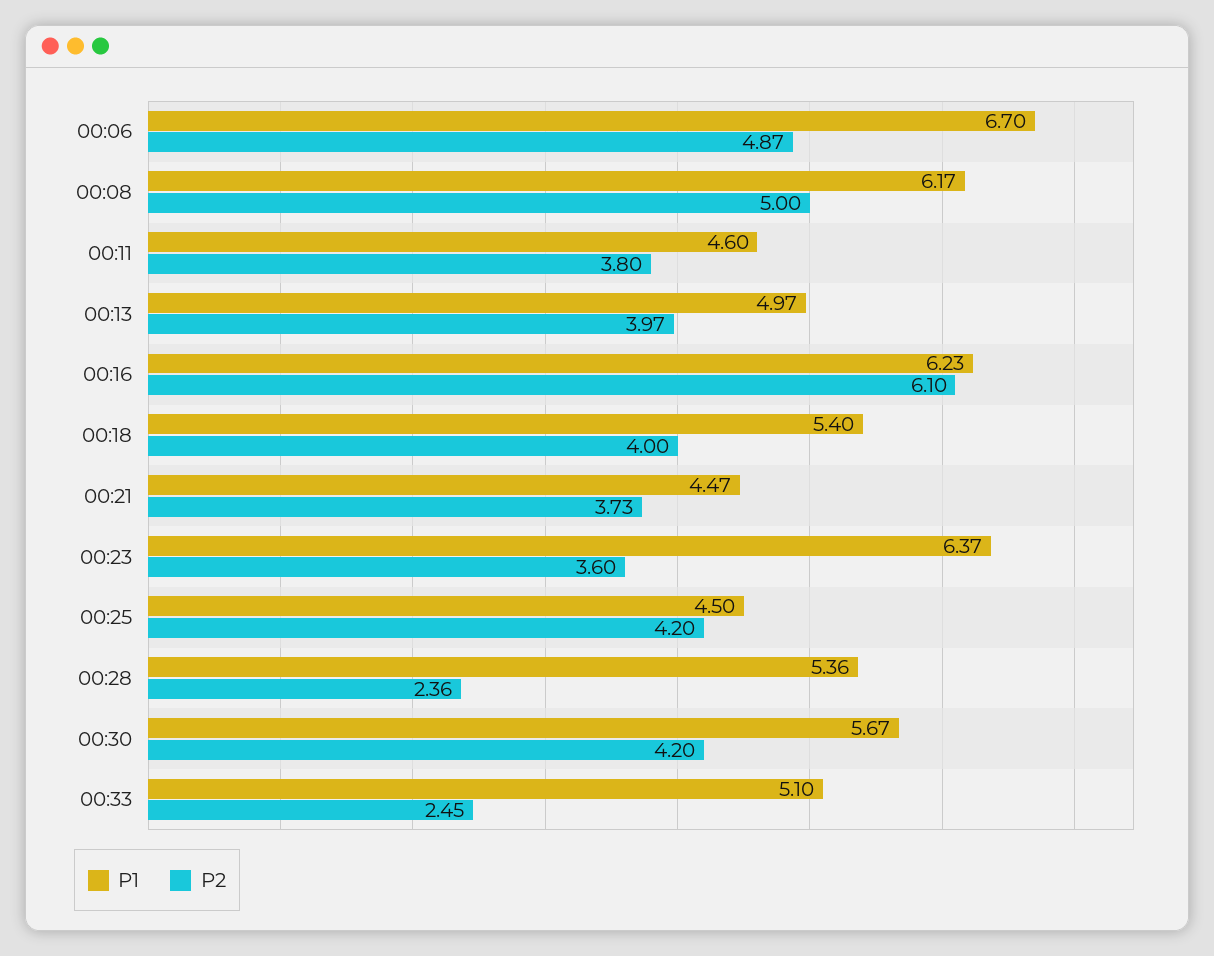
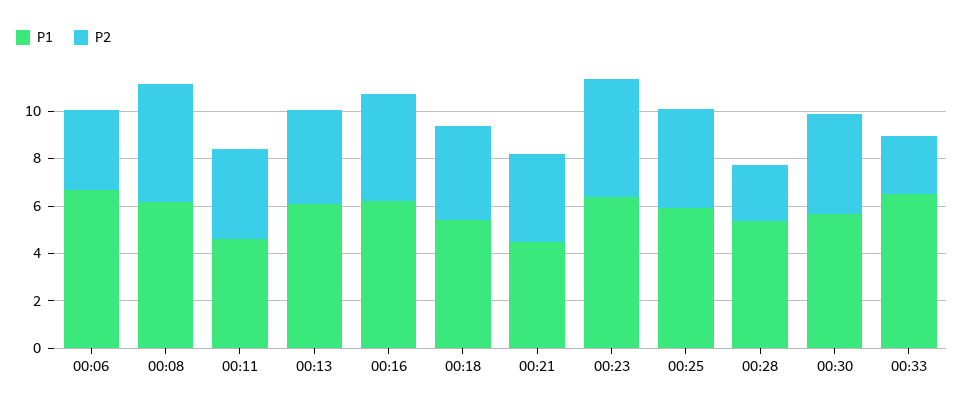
  {
    "P1": {
      "00:06": 6.7,
      "00:08": 6.17,
      "00:11": 4.6,
-     "00:13": 4.97,
+     "00:13": 6,
      "00:16": 6.23,
      "00:18": 5.4,
      "00:21": 4.47,
      "00:23": 6.37,
-     "00:25": 4.5,
+     "00:25": 6,
      "00:28": 5.36,
      "00:30": 5.67,
-     "00:33": 5.1
+     "00:33": 6.5
    },
    "P2": {
-     "00:06": 4.87,
+     "00:06": 3.5,
      "00:08": 5,
      "00:11": 3.8,
      "00:13": 3.97,
-     "00:16": 6.1,
+     "00:16": 4.5,
      "00:18": 4,
      "00:21": 3.73,
-     "00:23": 3.6,
+     "00:23": 5,
      "00:25": 4.2,
      "00:28": 2.36,
      "00:30": 4.2,
      "00:33": 2.45
    }
  }

